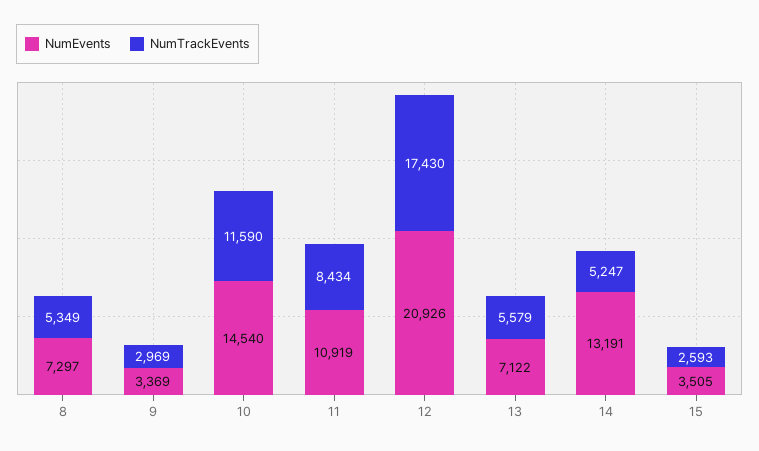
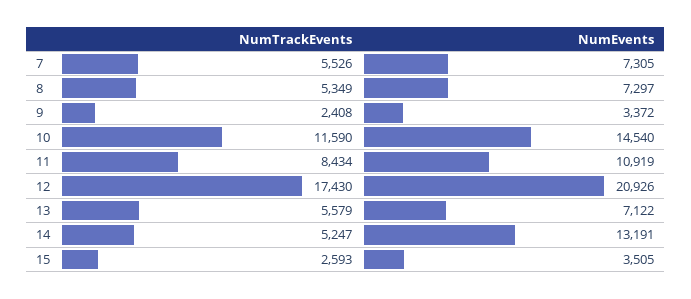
  {
    "NumEvents": {
      "8": 7297,
-     "9": 3369,
+     "9": 3372,
      "10": 14540,
      "11": 10919,
      "12": 20926,
      "13": 7122,
      "14": 13191,
-     "15": 3505
+     "15": 3505,
+     "7": 7305
    },
    "NumTrackEvents": {
      "8": 5349,
-     "9": 2969,
+     "9": 2408,
      "10": 11590,
      "11": 8434,
      "12": 17430,
      "13": 5579,
      "14": 5247,
-     "15": 2593
+     "15": 2593,
+     "7": 5526
    }
  }

